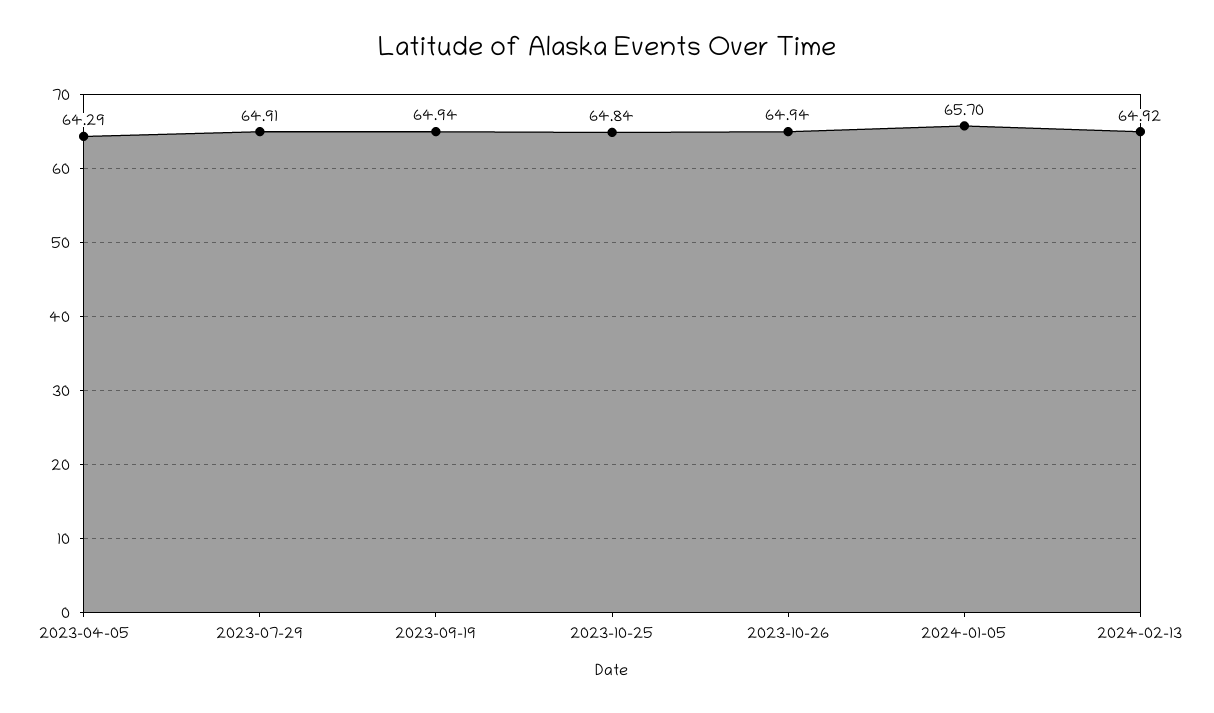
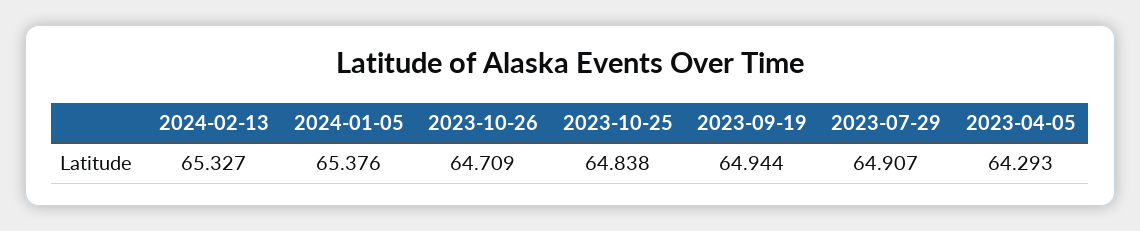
  {
    "2023-04-05": 64.293,
    "2023-07-29": 64.907,
    "2023-09-19": 64.944,
    "2023-10-25": 64.838,
-   "2023-10-26": 64.94,
+   "2023-10-26": 64.709,
-   "2024-01-05": 65.7,
+   "2024-01-05": 65.376,
-   "2024-02-13": 64.92
+   "2024-02-13": 65.327
  }

